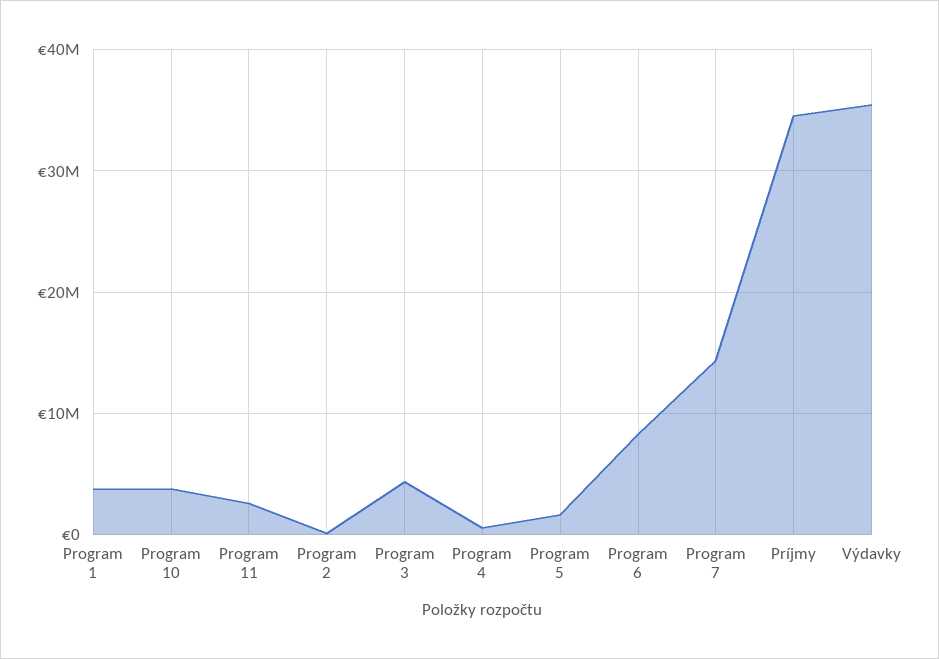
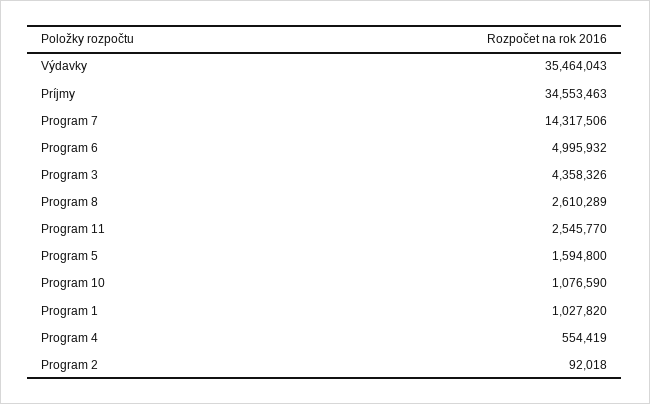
  {
-   "Program 1": 4000000,
+   "Program 1": 1027820,
-   "Program 10": 4000000,
+   "Program 10": 1076590,
    "Program 11": 2545770,
    "Program 2": 92018,
    "Program 3": 4358326,
    "Program 4": 554419,
    "Program 5": 1594800,
-   "Program 6": 8000000,
+   "Program 6": 4995932,
    "Program 7": 14317506,
    "Príjmy": 34553463,
-   "Výdavky": 35464043
+   "Výdavky": 35464043,
+   "Program 8": 2610289
  }

